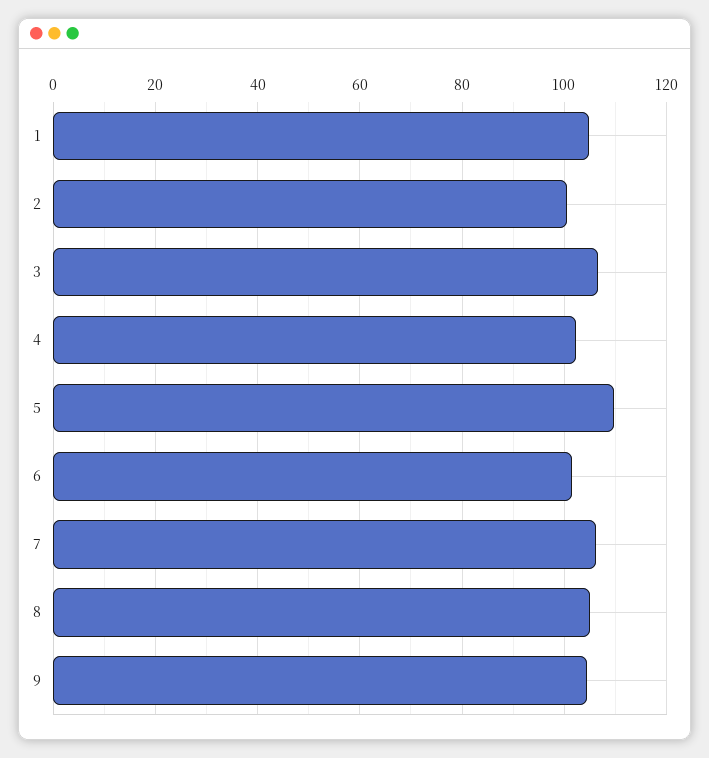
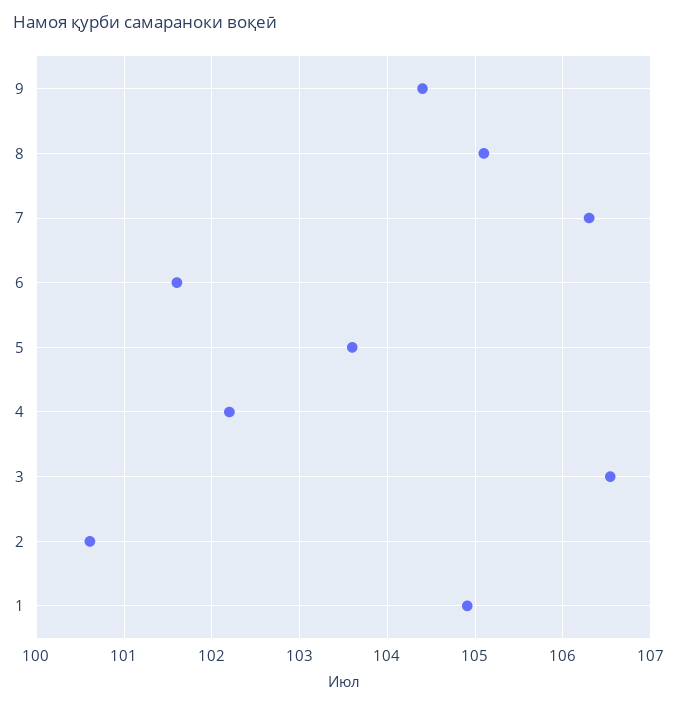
  {
    "1": 104.9,
    "2": 100.6,
    "3": 106.5,
    "4": 102.2,
-   "5": 110,
+   "5": 103.6,
    "6": 101.6,
    "7": 106.3,
    "8": 105.1,
    "9": 104.4
  }

